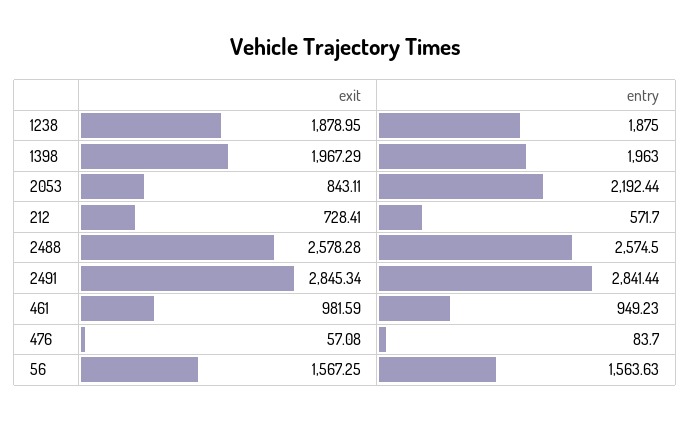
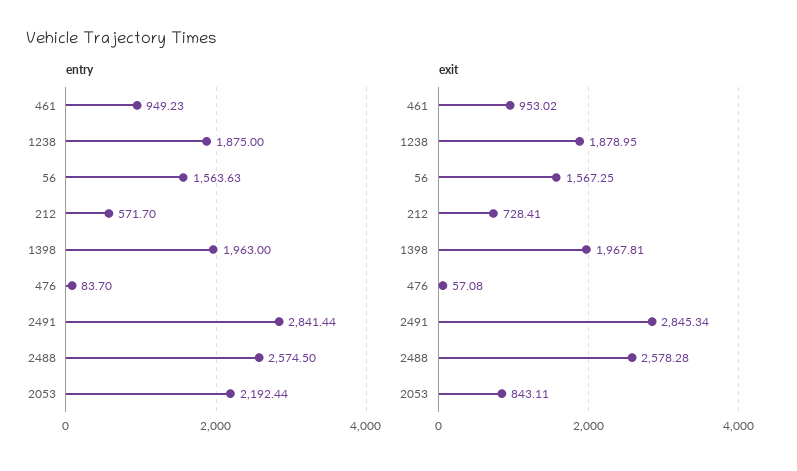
  {
    "exit": {
      "1238": 1878.95,
-     "1398": 1967.29,
+     "1398": 1967.81,
      "2053": 843.11,
      "212": 728.41,
      "2488": 2578.28,
      "2491": 2845.34,
-     "461": 981.59,
+     "461": 953.02,
      "476": 57.08,
      "56": 1567.25
    },
    "entry": {
      "1238": 1875,
      "1398": 1963,
      "2053": 2192.44,
      "212": 571.7,
      "2488": 2574.5,
      "2491": 2841.44,
      "461": 949.23,
      "476": 83.7,
      "56": 1563.63
    }
  }

